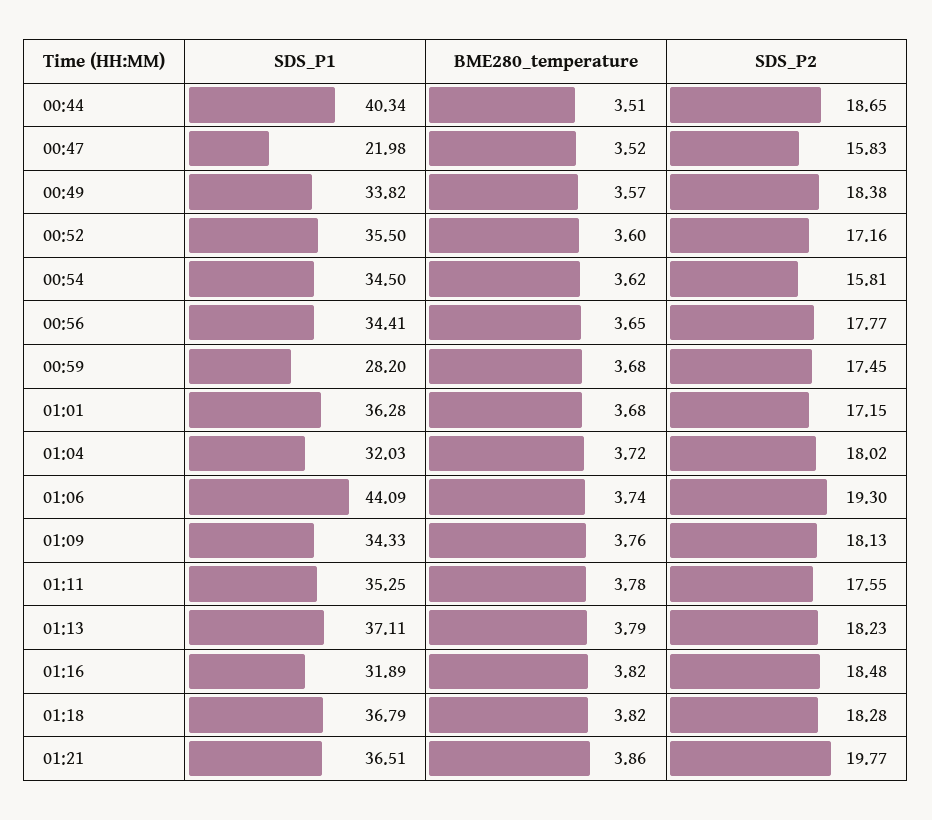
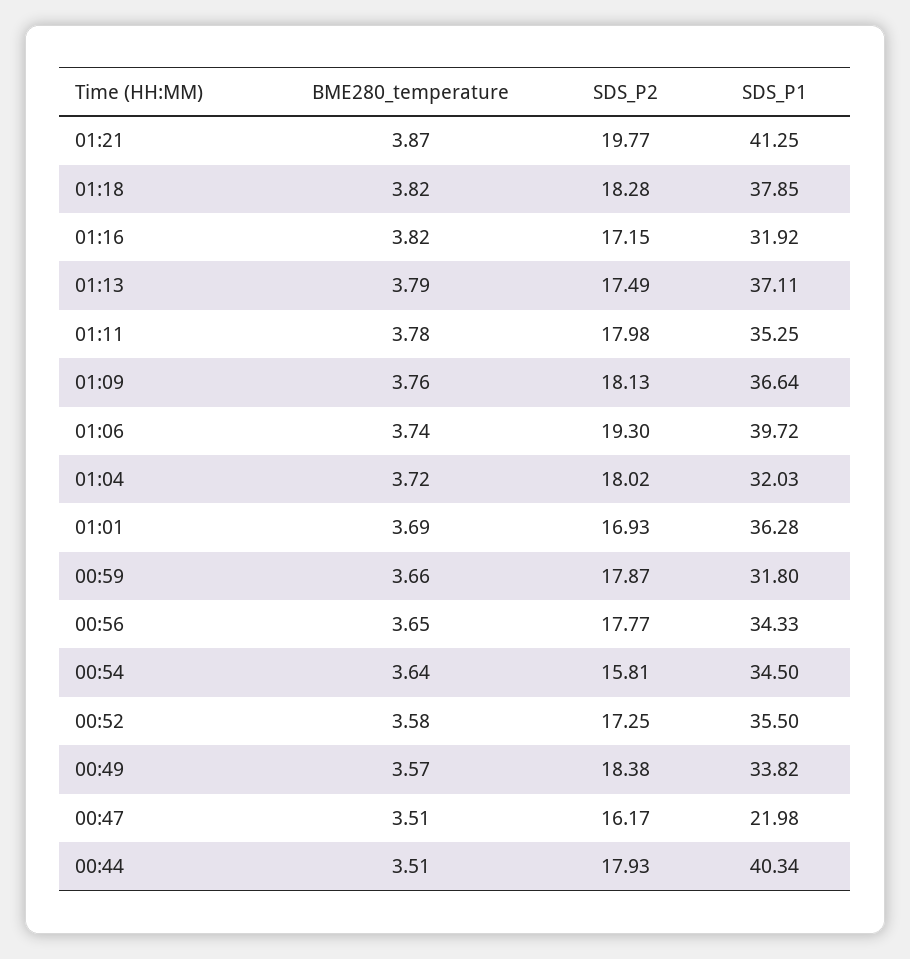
  {
    "SDS_P1": {
      "00:44": 40.34,
      "00:47": 21.98,
      "00:49": 33.82,
      "00:52": 35.5,
      "00:54": 34.5,
-     "00:56": 34.41,
+     "00:56": 34.33,
-     "00:59": 28.2,
+     "00:59": 31.8,
      "01:01": 36.28,
      "01:04": 32.03,
-     "01:06": 44.09,
+     "01:06": 39.72,
-     "01:09": 34.33,
+     "01:09": 36.64,
      "01:11": 35.25,
      "01:13": 37.11,
-     "01:16": 31.89,
+     "01:16": 31.92,
-     "01:18": 36.79,
+     "01:18": 37.85,
-     "01:21": 36.51
+     "01:21": 41.25
    },
    "BME280_temperature": {
      "00:44": 3.51,
-     "00:47": 3.52,
+     "00:47": 3.51,
      "00:49": 3.57,
-     "00:52": 3.6,
+     "00:52": 3.58,
-     "00:54": 3.62,
+     "00:54": 3.64,
      "00:56": 3.65,
-     "00:59": 3.68,
+     "00:59": 3.66,
-     "01:01": 3.68,
+     "01:01": 3.69,
      "01:04": 3.72,
      "01:06": 3.74,
      "01:09": 3.76,
      "01:11": 3.78,
      "01:13": 3.79,
      "01:16": 3.82,
      "01:18": 3.82,
-     "01:21": 3.86
+     "01:21": 3.87
    },
    "SDS_P2": {
-     "00:44": 18.65,
+     "00:44": 17.93,
-     "00:47": 15.83,
+     "00:47": 16.17,
      "00:49": 18.38,
-     "00:52": 17.16,
+     "00:52": 17.25,
      "00:54": 15.81,
      "00:56": 17.77,
-     "00:59": 17.45,
+     "00:59": 17.87,
-     "01:01": 17.15,
+     "01:01": 16.93,
      "01:04": 18.02,
      "01:06": 19.3,
      "01:09": 18.13,
-     "01:11": 17.55,
+     "01:11": 17.98,
-     "01:13": 18.23,
+     "01:13": 17.49,
-     "01:16": 18.48,
+     "01:16": 17.15,
      "01:18": 18.28,
      "01:21": 19.77
    }
  }

